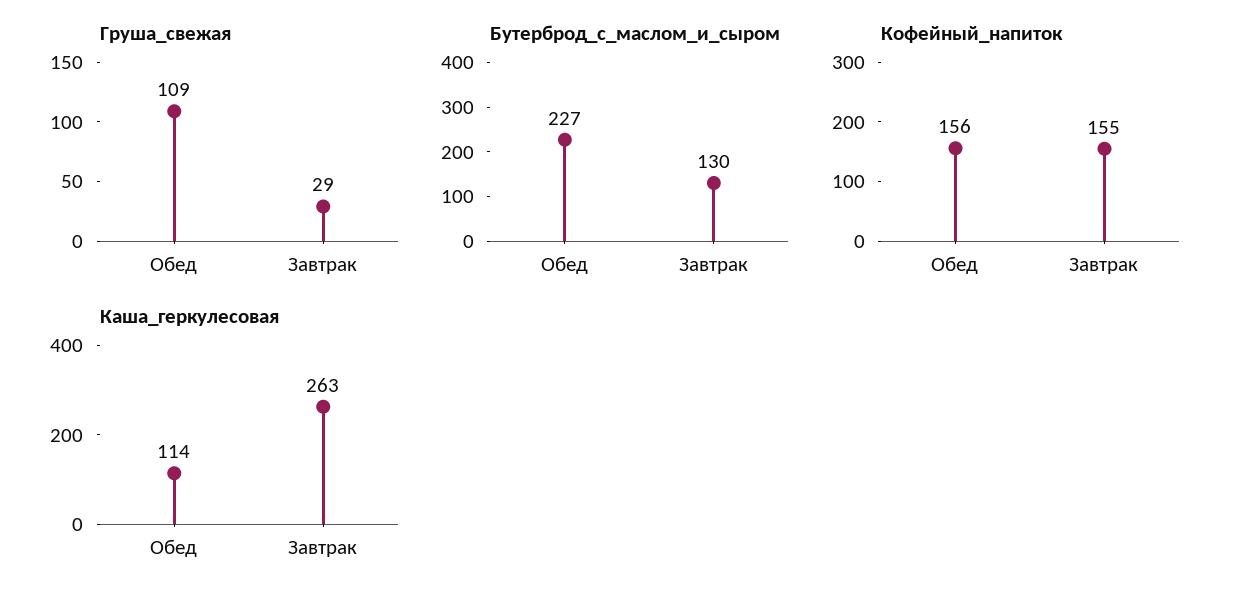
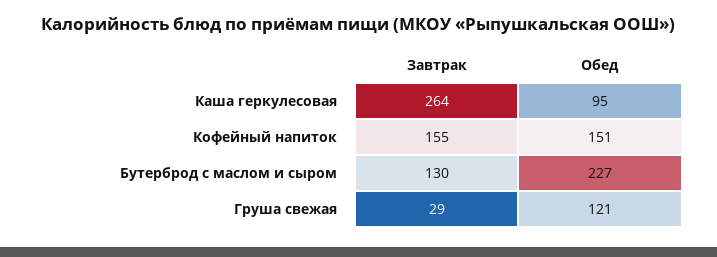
  {
    "Груша_свежая": {
-     "Обед": 109,
+     "Обед": 121,
      "Завтрак": 29
    },
    "Бутерброд_с_маслом_и_сыром": {
      "Обед": 227,
      "Завтрак": 130
    },
    "Кофейный_напиток": {
-     "Обед": 156,
+     "Обед": 151,
      "Завтрак": 155
    },
    "Каша_геркулесовая": {
-     "Обед": 114,
+     "Обед": 95,
-     "Завтрак": 263
+     "Завтрак": 264
    }
  }

